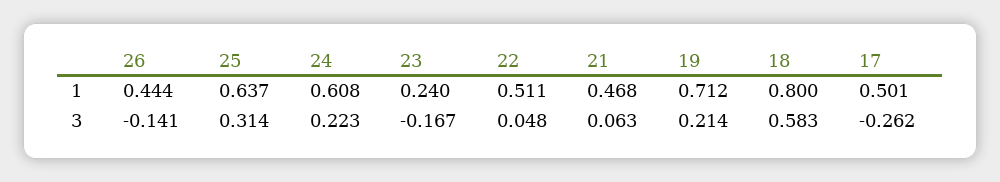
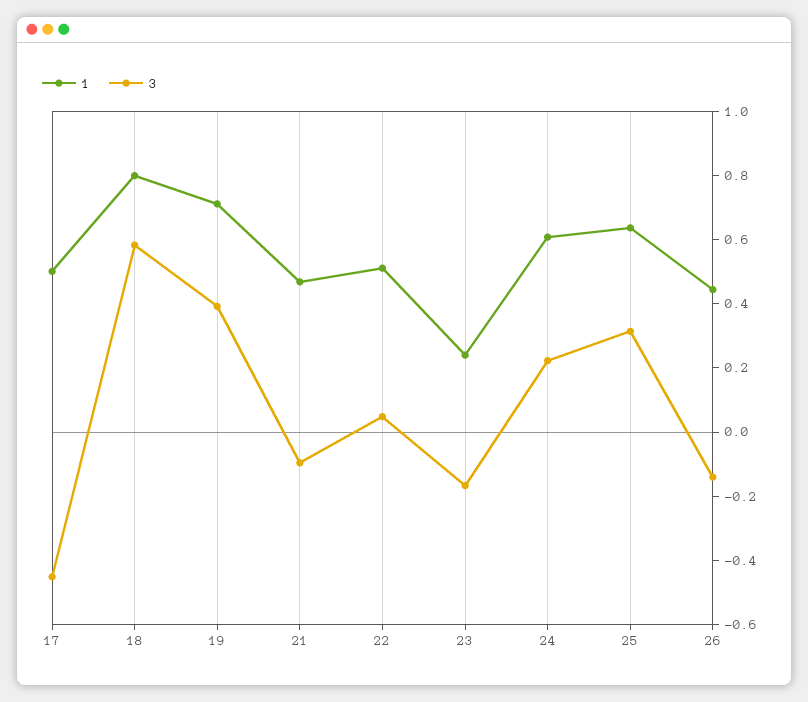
  {
    "1": {
      "26": 0.444,
      "25": 0.637,
      "24": 0.608,
      "23": 0.24,
      "22": 0.511,
      "21": 0.468,
      "19": 0.712,
      "18": 0.8,
      "17": 0.501
    },
    "3": {
      "26": -0.141,
      "25": 0.314,
      "24": 0.223,
      "23": -0.167,
      "22": 0.048,
-     "21": 0.063,
+     "21": -0.1,
-     "19": 0.214,
+     "19": 0.4,
      "18": 0.583,
-     "17": -0.262
+     "17": -0.45
    }
  }

